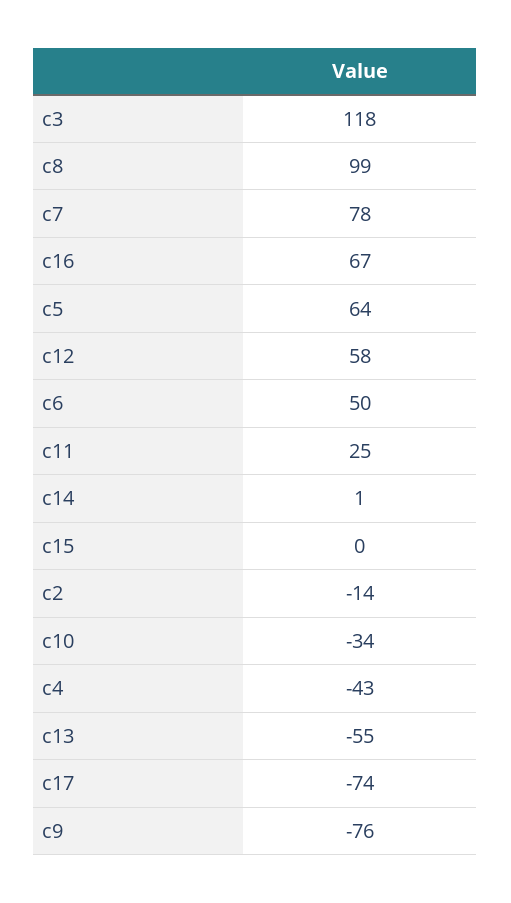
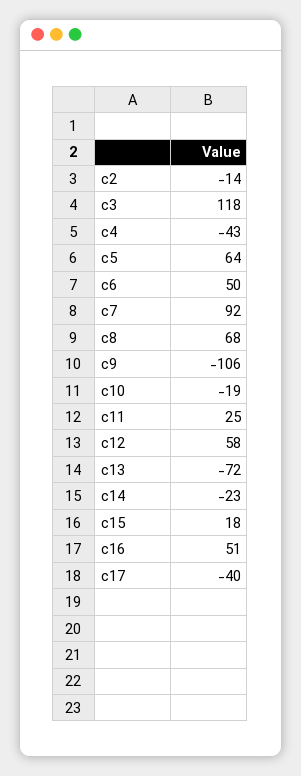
  {
    "c3": 118,
-   "c8": 99,
+   "c8": 68,
-   "c7": 78,
+   "c7": 92,
-   "c16": 67,
+   "c16": 51,
    "c5": 64,
    "c12": 58,
    "c6": 50,
    "c11": 25,
-   "c14": 1,
+   "c14": -23,
-   "c15": 0,
+   "c15": 18,
    "c2": -14,
-   "c10": -34,
+   "c10": -19,
    "c4": -43,
-   "c13": -55,
+   "c13": -72,
-   "c17": -74,
+   "c17": -40,
-   "c9": -76
+   "c9": -106
  }

